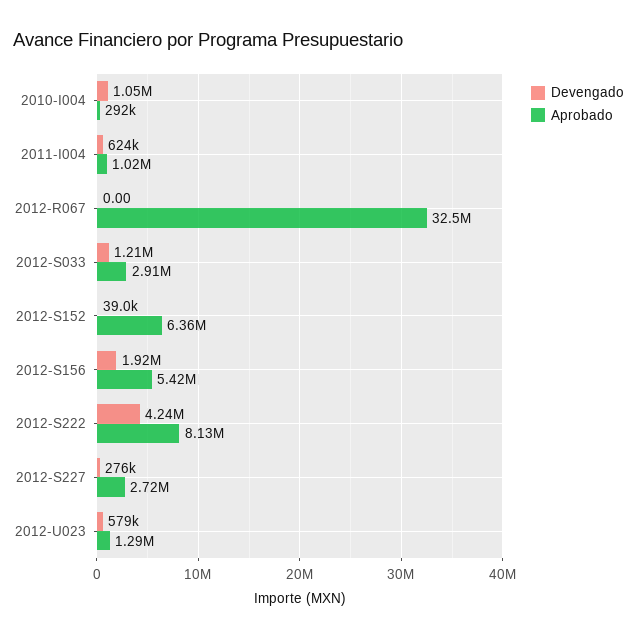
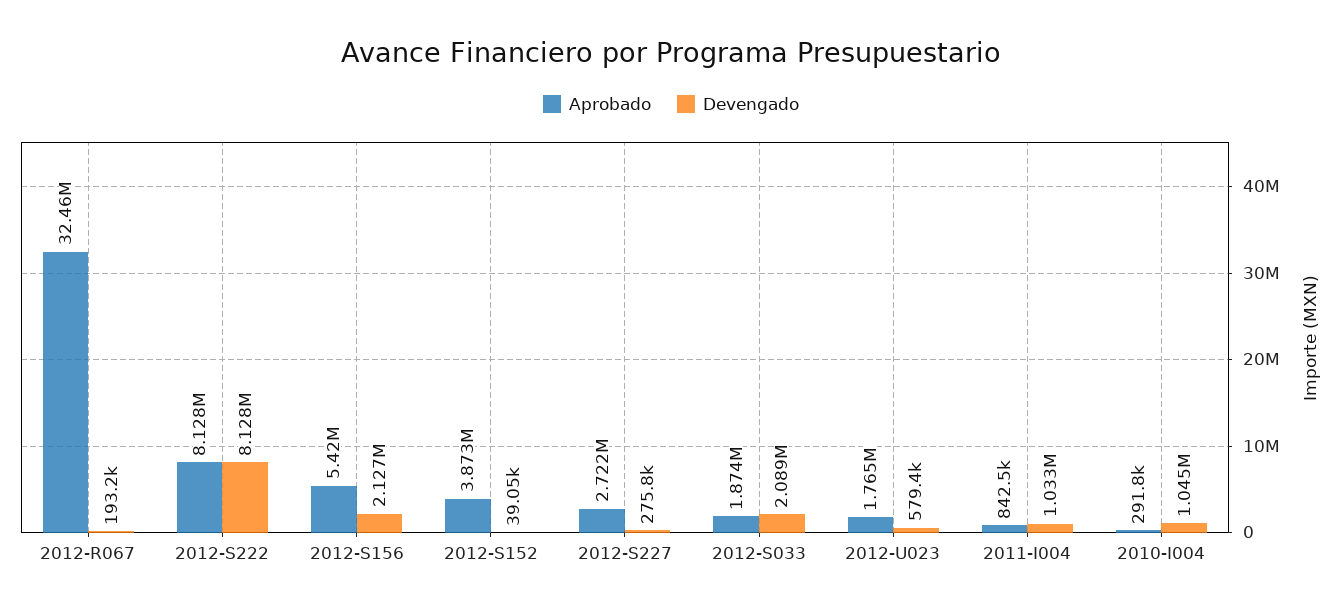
  {
    "Devengado": {
      "2010-I004": 1045000,
-     "2011-I004": 624000,
+     "2011-I004": 1033000,
-     "2012-R067": 0,
+     "2012-R067": 193200,
-     "2012-S033": 1210000,
+     "2012-S033": 2089000,
      "2012-S152": 39050,
-     "2012-S156": 1920000,
+     "2012-S156": 2127000,
-     "2012-S222": 4240000,
+     "2012-S222": 8128000,
      "2012-S227": 275800,
      "2012-U023": 579400
    },
    "Aprobado": {
      "2010-I004": 291800,
-     "2011-I004": 1020000,
+     "2011-I004": 842500,
      "2012-R067": 32460000,
-     "2012-S033": 2910000,
+     "2012-S033": 1874000,
-     "2012-S152": 6360000,
+     "2012-S152": 3873000,
      "2012-S156": 5420000,
      "2012-S222": 8128000,
      "2012-S227": 2722000,
-     "2012-U023": 1290000
+     "2012-U023": 1765000
    }
  }

